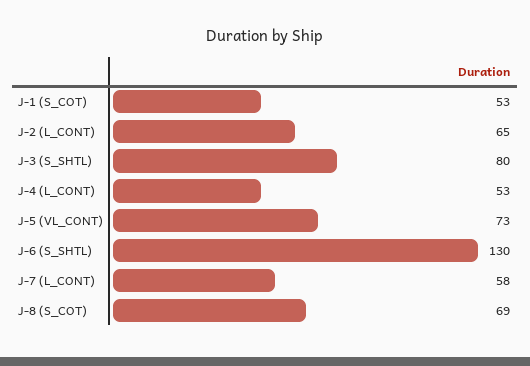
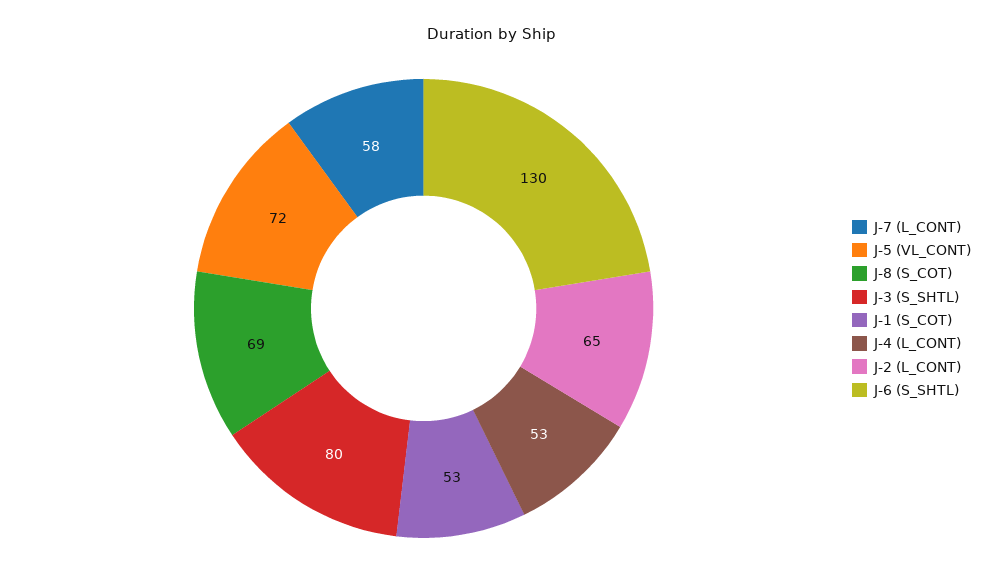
  {
    "J-1 (S_COT)": 53,
    "J-2 (L_CONT)": 65,
    "J-3 (S_SHTL)": 80,
    "J-4 (L_CONT)": 53,
-   "J-5 (VL_CONT)": 73,
+   "J-5 (VL_CONT)": 72,
    "J-6 (S_SHTL)": 130,
    "J-7 (L_CONT)": 58,
    "J-8 (S_COT)": 69
  }

